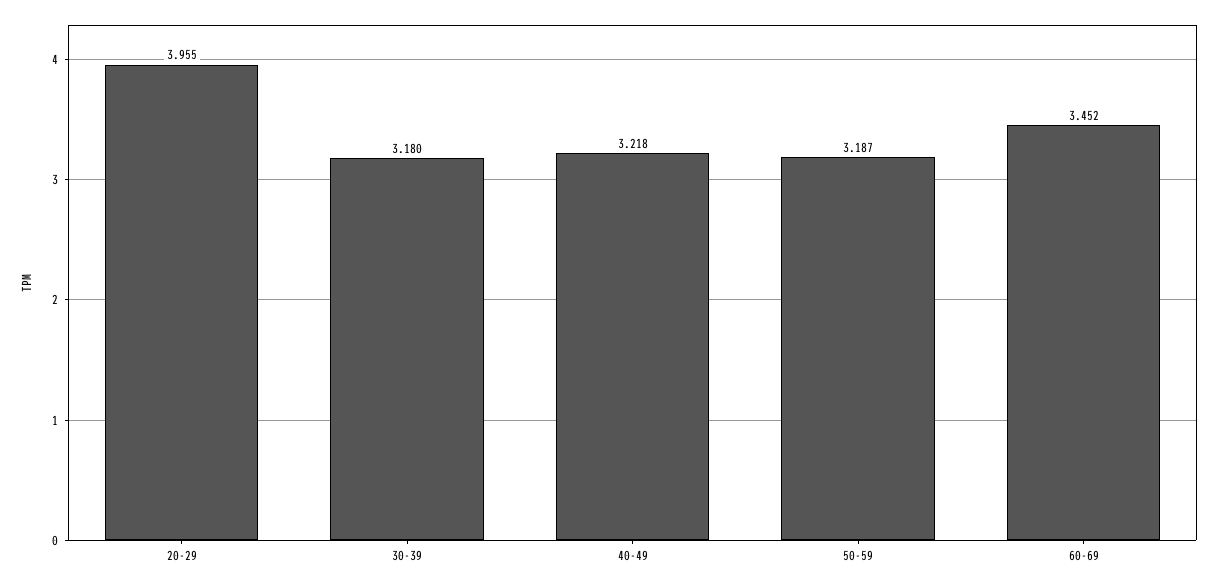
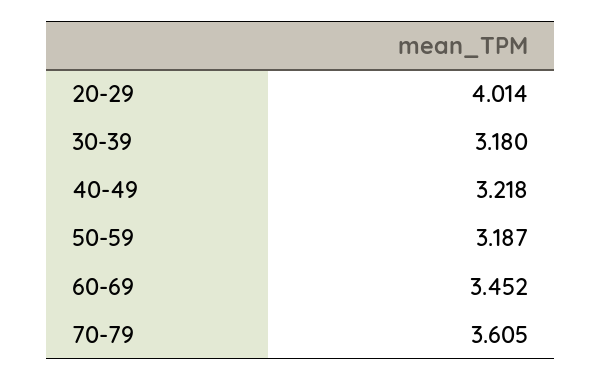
  {
-   "20-29": 3.955,
+   "20-29": 4.014,
    "30-39": 3.18,
    "40-49": 3.218,
    "50-59": 3.187,
-   "60-69": 3.452
+   "60-69": 3.452,
+   "70-79": 3.605
  }

